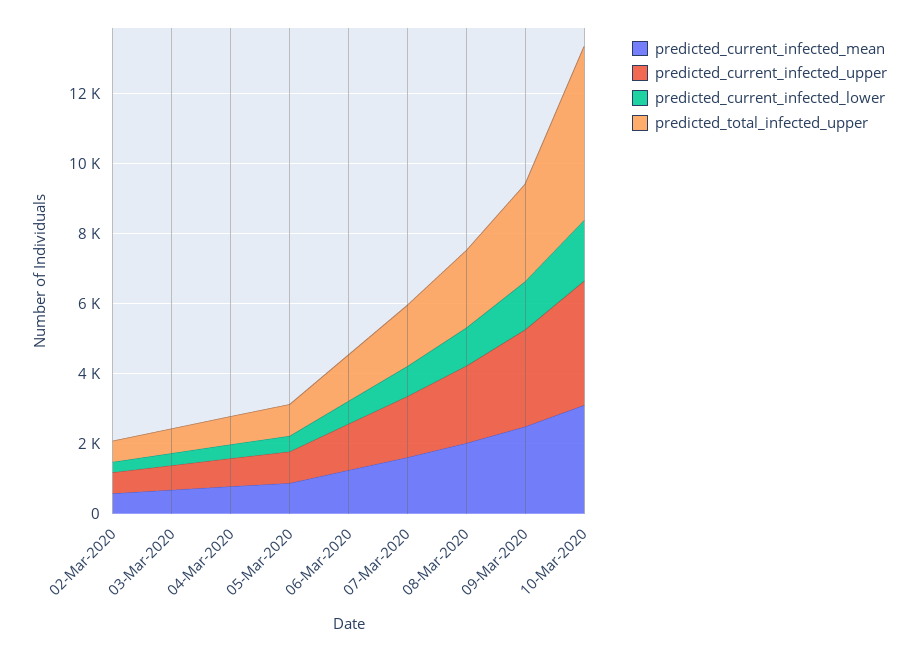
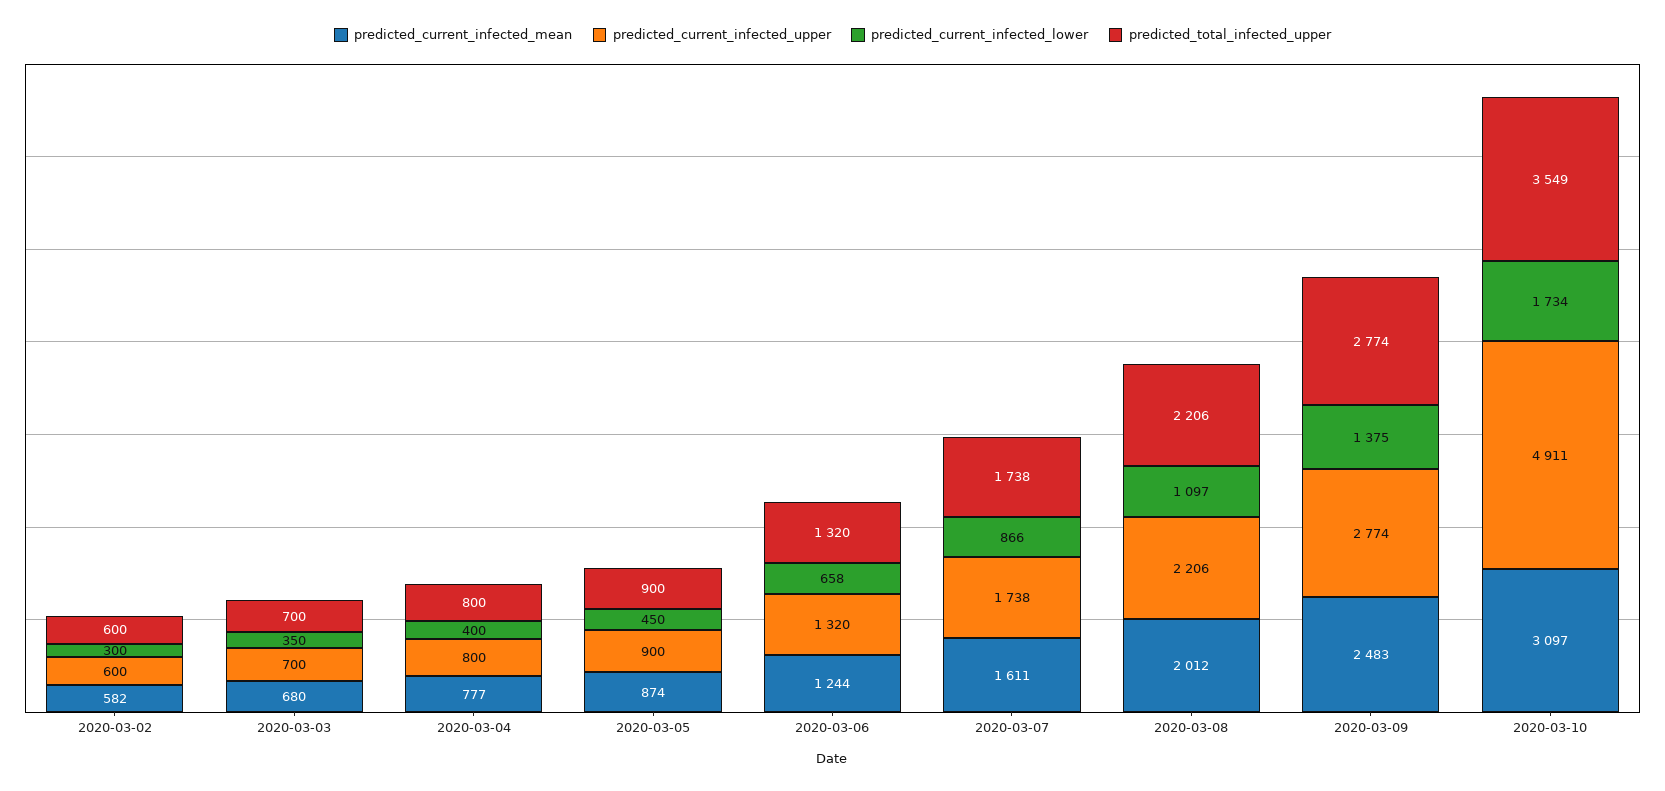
  {
    "predicted_current_infected_mean": {
      "02-Mar-2020": 582,
      "03-Mar-2020": 680,
      "04-Mar-2020": 777,
      "05-Mar-2020": 874,
      "06-Mar-2020": 1244,
      "07-Mar-2020": 1611,
      "08-Mar-2020": 2012,
      "09-Mar-2020": 2483,
      "10-Mar-2020": 3097
    },
    "predicted_current_infected_upper": {
      "02-Mar-2020": 600,
      "03-Mar-2020": 700,
      "04-Mar-2020": 800,
      "05-Mar-2020": 900,
      "06-Mar-2020": 1320,
      "07-Mar-2020": 1738,
      "08-Mar-2020": 2206,
      "09-Mar-2020": 2774,
-     "10-Mar-2020": 3500
+     "10-Mar-2020": 4911
    },
    "predicted_current_infected_lower": {
      "02-Mar-2020": 300,
      "03-Mar-2020": 350,
      "04-Mar-2020": 400,
      "05-Mar-2020": 450,
      "06-Mar-2020": 658,
      "07-Mar-2020": 866,
      "08-Mar-2020": 1097,
      "09-Mar-2020": 1375,
      "10-Mar-2020": 1734
    },
    "predicted_total_infected_upper": {
      "02-Mar-2020": 600,
      "03-Mar-2020": 700,
      "04-Mar-2020": 800,
      "05-Mar-2020": 900,
      "06-Mar-2020": 1320,
      "07-Mar-2020": 1738,
      "08-Mar-2020": 2206,
      "09-Mar-2020": 2774,
-     "10-Mar-2020": 5000
+     "10-Mar-2020": 3549
    }
  }

